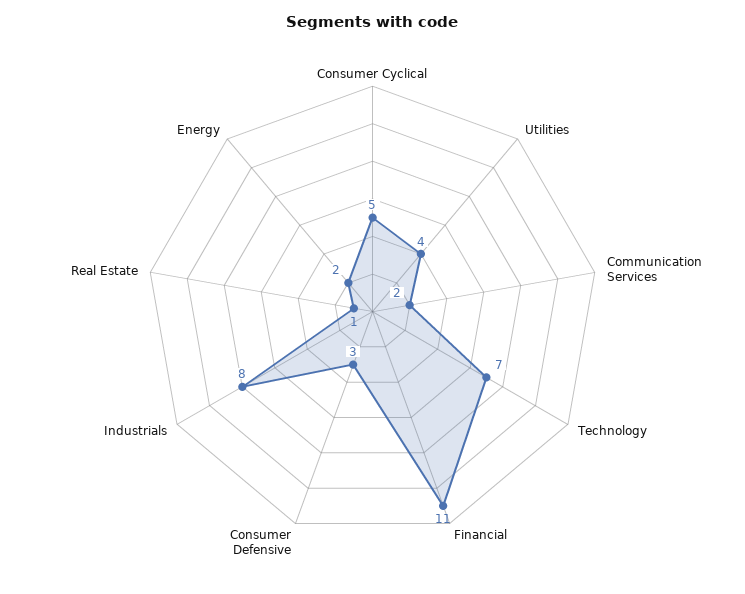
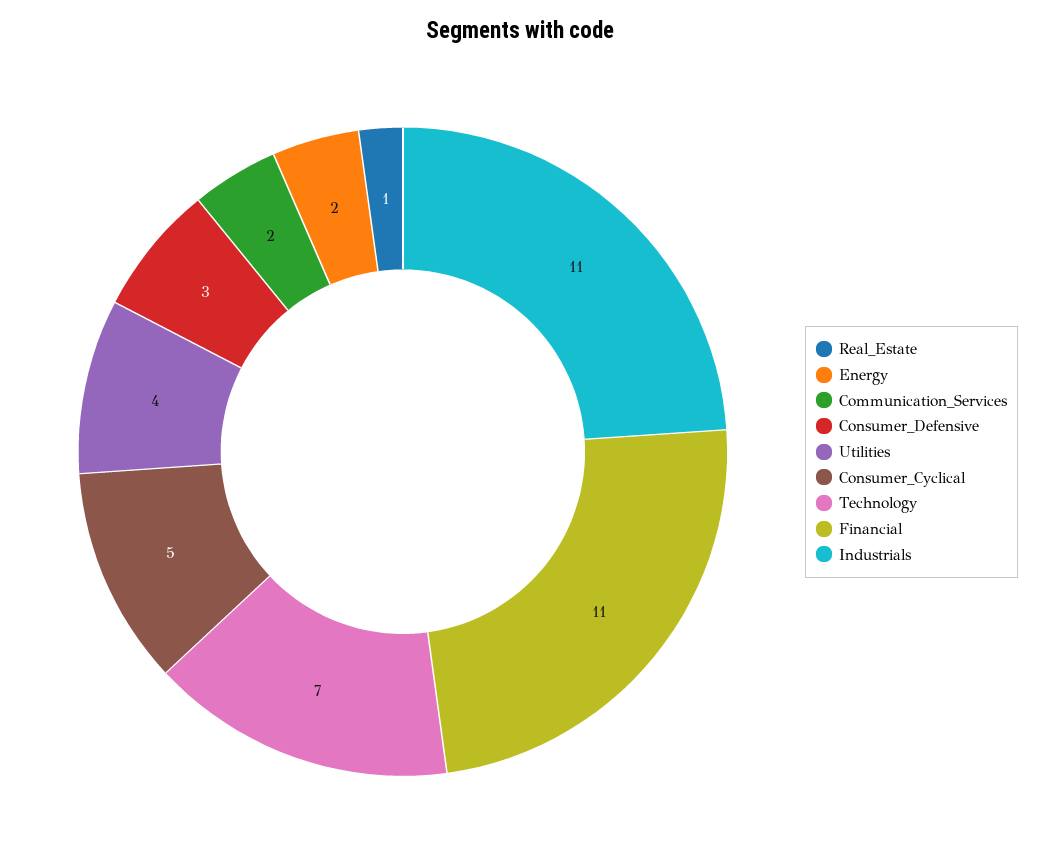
  {
    "Consumer Cyclical": 5,
    "Utilities": 4,
    "Communication Services": 2,
    "Technology": 7,
    "Financial": 11,
    "Consumer Defensive": 3,
-   "Industrials": 8,
+   "Industrials": 11,
    "Real Estate": 1,
    "Energy": 2
  }

